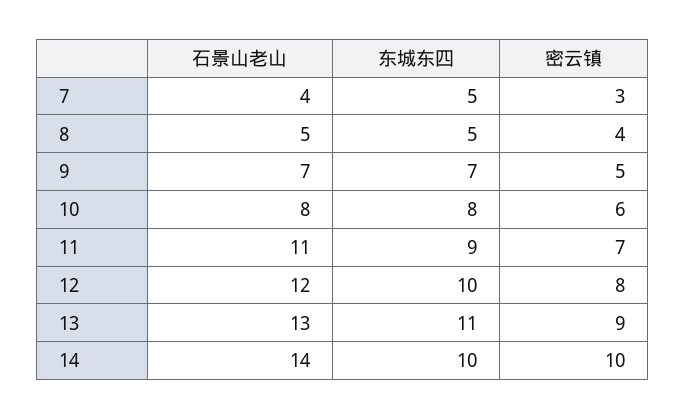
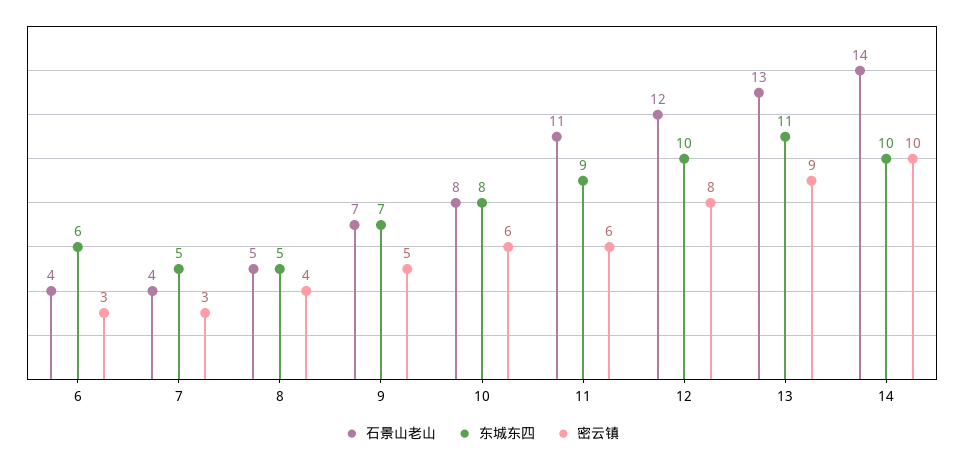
  {
    "石景山老山": {
      "7": 4,
      "8": 5,
      "9": 7,
      "10": 8,
      "11": 11,
      "12": 12,
      "13": 13,
-     "14": 14
+     "14": 14,
+     "6": 4
    },
    "东城东四": {
      "7": 5,
      "8": 5,
      "9": 7,
      "10": 8,
      "11": 9,
      "12": 10,
      "13": 11,
-     "14": 10
+     "14": 10,
+     "6": 6
    },
    "密云镇": {
      "7": 3,
      "8": 4,
      "9": 5,
      "10": 6,
-     "11": 7,
+     "11": 6,
      "12": 8,
      "13": 9,
-     "14": 10
+     "14": 10,
+     "6": 3
    }
  }

